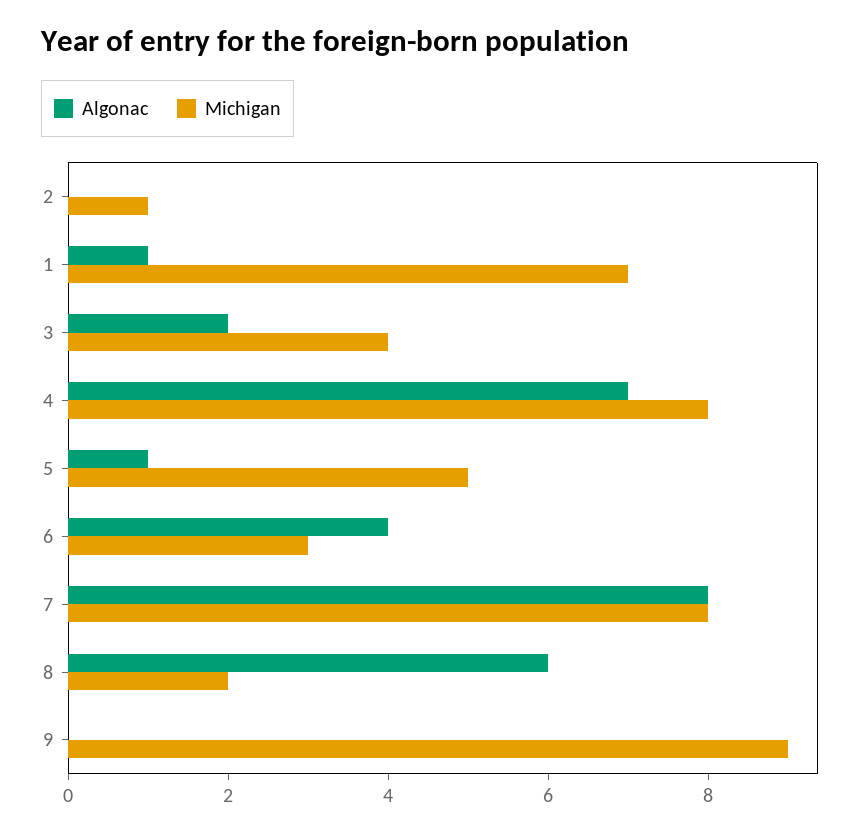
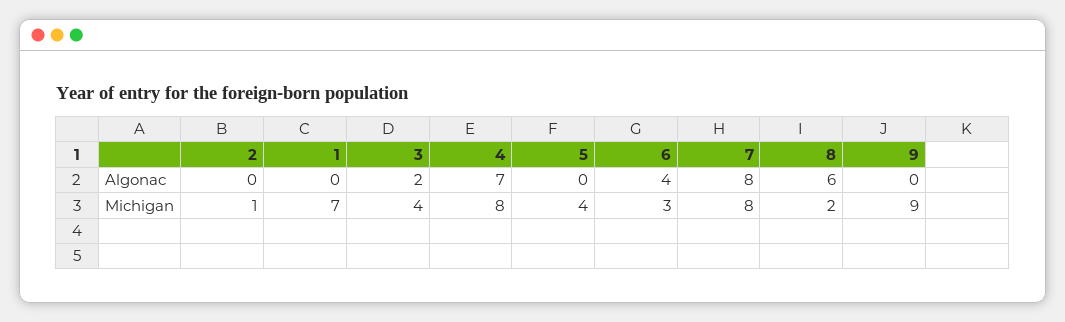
  {
    "Algonac": {
      "2": 0,
-     "1": 1,
+     "1": 0,
      "3": 2,
      "4": 7,
-     "5": 1,
+     "5": 0,
      "6": 4,
      "7": 8,
      "8": 6,
      "9": 0
    },
    "Michigan": {
      "2": 1,
      "1": 7,
      "3": 4,
      "4": 8,
-     "5": 5,
+     "5": 4,
      "6": 3,
      "7": 8,
      "8": 2,
      "9": 9
    }
  }

